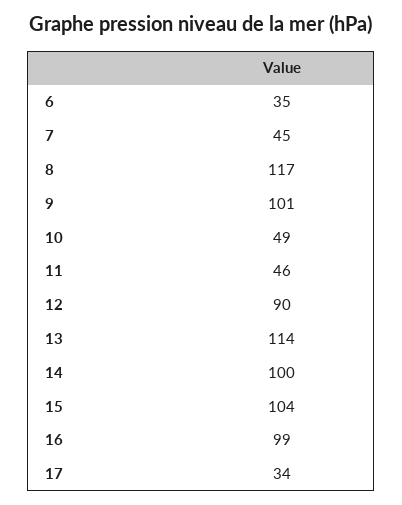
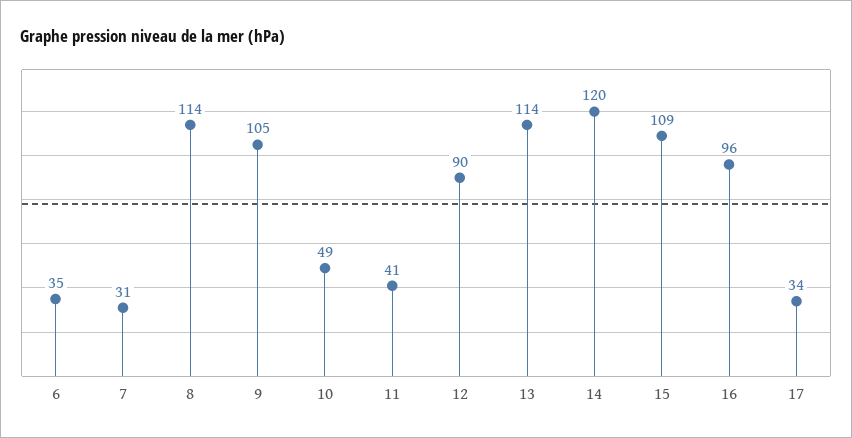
  {
    "6": 35,
-   "7": 45,
+   "7": 31,
-   "8": 117,
+   "8": 114,
-   "9": 101,
+   "9": 105,
    "10": 49,
-   "11": 46,
+   "11": 41,
    "12": 90,
    "13": 114,
-   "14": 100,
+   "14": 120,
-   "15": 104,
+   "15": 109,
-   "16": 99,
+   "16": 96,
    "17": 34
  }

